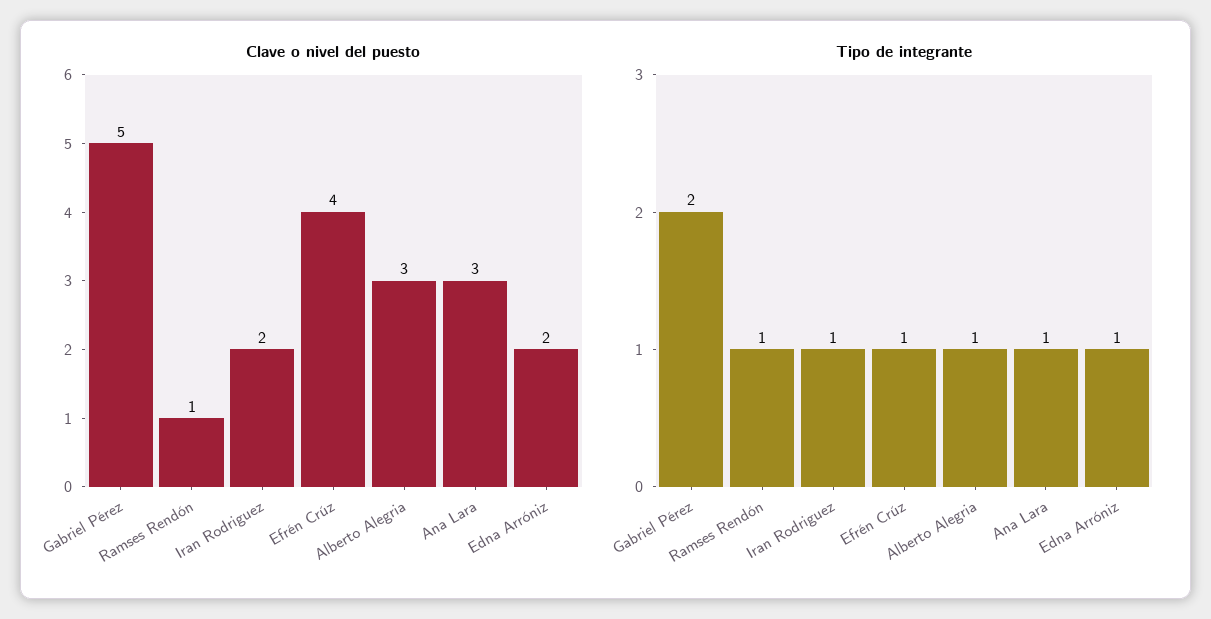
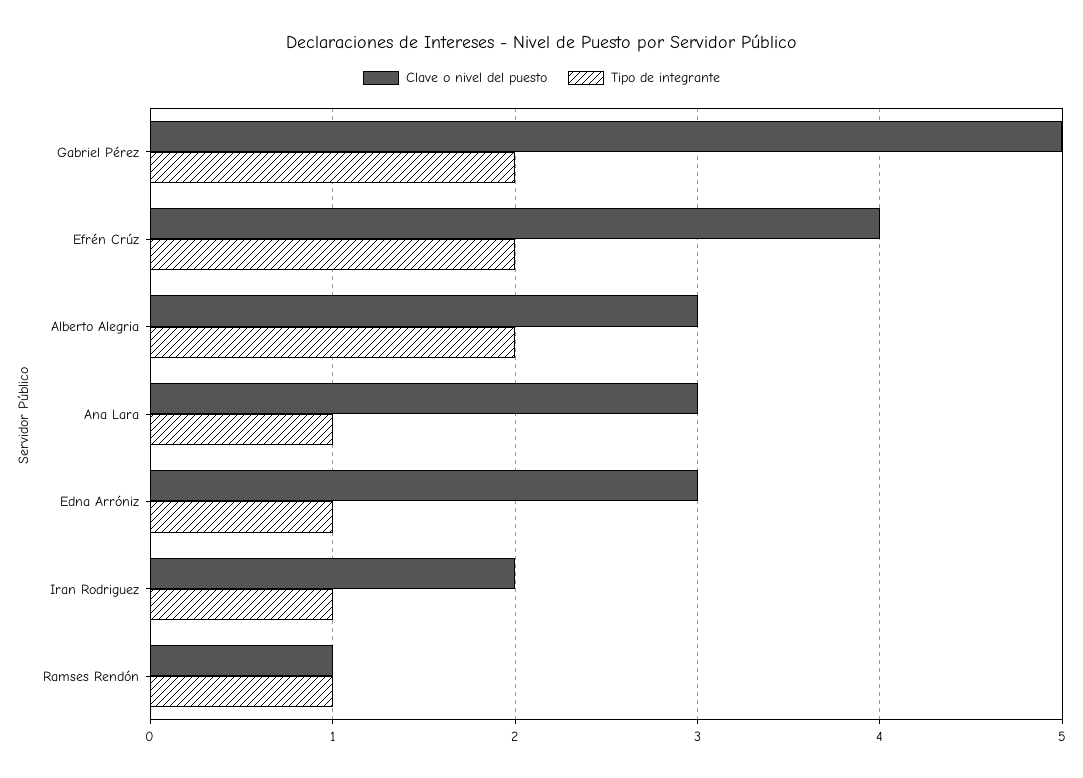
  {
    "Clave o nivel del puesto": {
      "Gabriel Pérez": 5,
      "Ramses Rendón": 1,
      "Iran Rodriguez": 2,
      "Efrén Crúz": 4,
      "Alberto Alegria": 3,
      "Ana Lara": 3,
-     "Edna Arróniz": 2
+     "Edna Arróniz": 3
    },
    "Tipo de integrante": {
      "Gabriel Pérez": 2,
      "Ramses Rendón": 1,
      "Iran Rodriguez": 1,
-     "Efrén Crúz": 1,
+     "Efrén Crúz": 2,
-     "Alberto Alegria": 1,
+     "Alberto Alegria": 2,
      "Ana Lara": 1,
      "Edna Arróniz": 1
    }
  }

